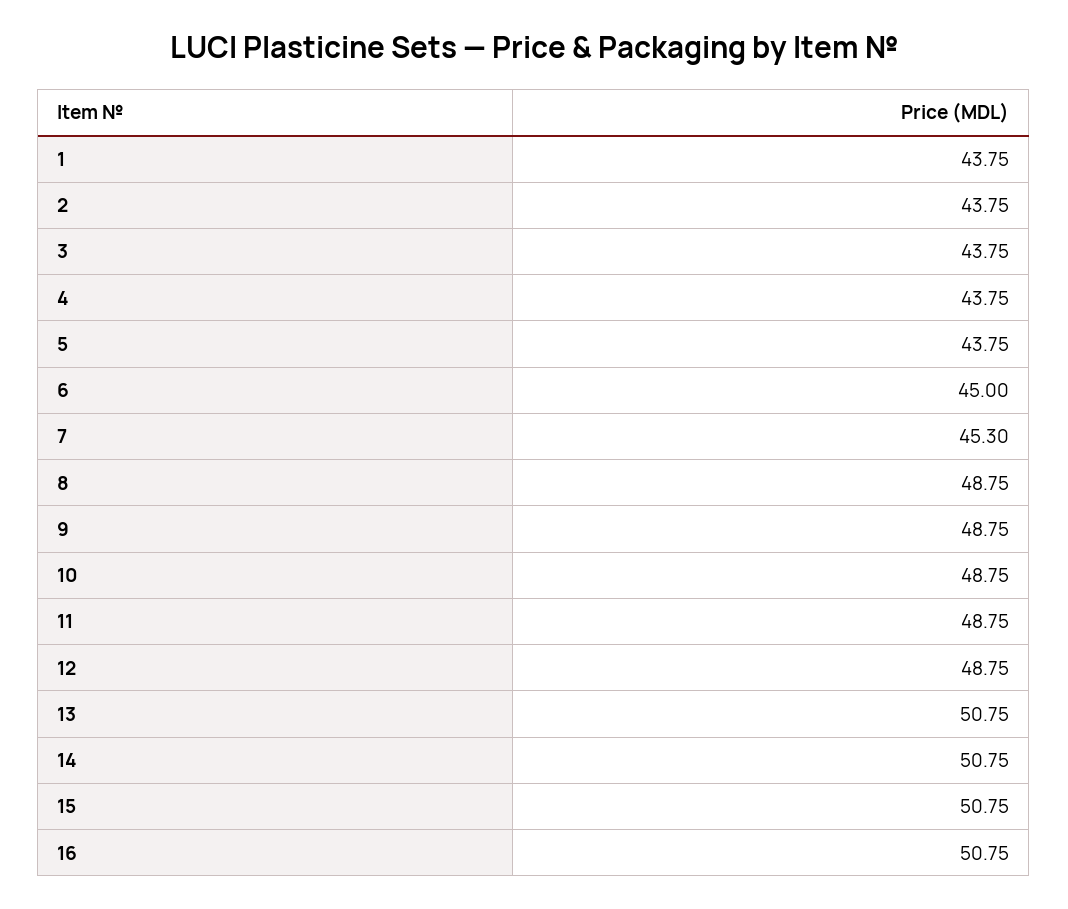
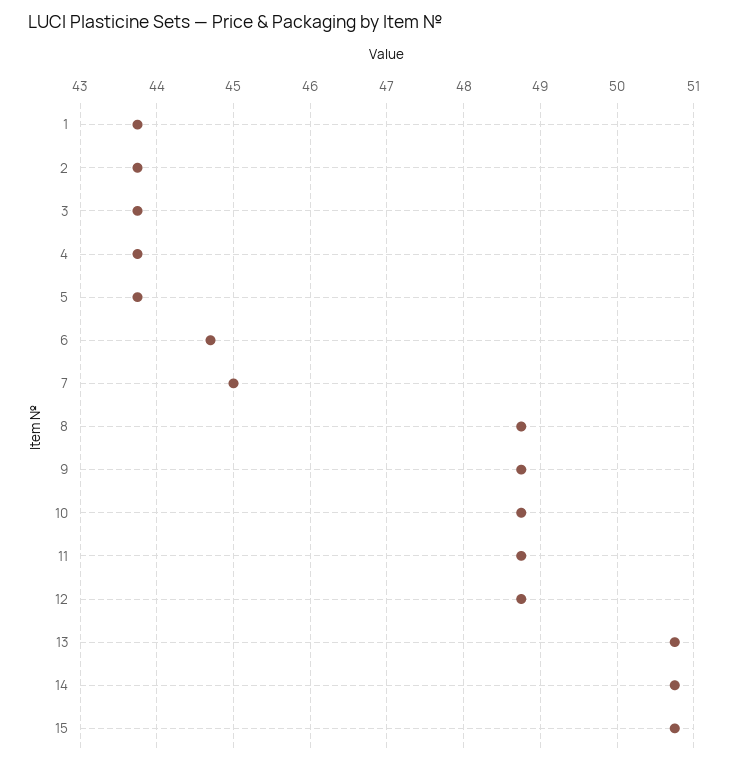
  {
    "1": 43.75,
    "2": 43.75,
    "3": 43.75,
    "4": 43.75,
    "5": 43.75,
-   "6": 45,
+   "6": 44.7,
-   "7": 45.3,
+   "7": 45,
    "8": 48.75,
    "9": 48.75,
    "10": 48.75,
    "11": 48.75,
    "12": 48.75,
    "13": 50.75,
    "14": 50.75,
-   "15": 50.75,
+   "15": 50.75
-   "16": 50.75
  }

